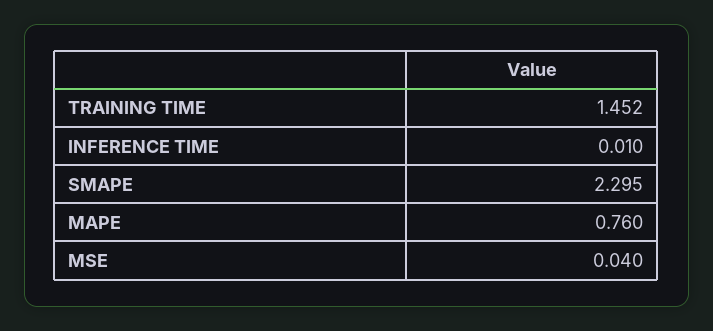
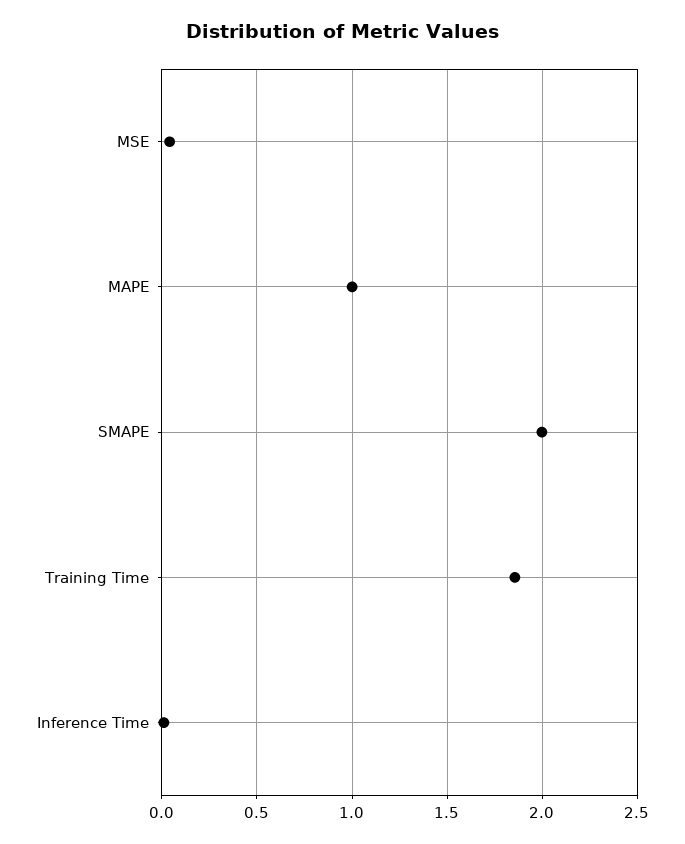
  {
-   "TRAINING TIME": 1.452,
+   "TRAINING TIME": 1.85,
    "INFERENCE TIME": 0.01,
-   "SMAPE": 2.295,
+   "SMAPE": 2,
-   "MAPE": 0.76,
+   "MAPE": 1,
    "MSE": 0.04
  }

